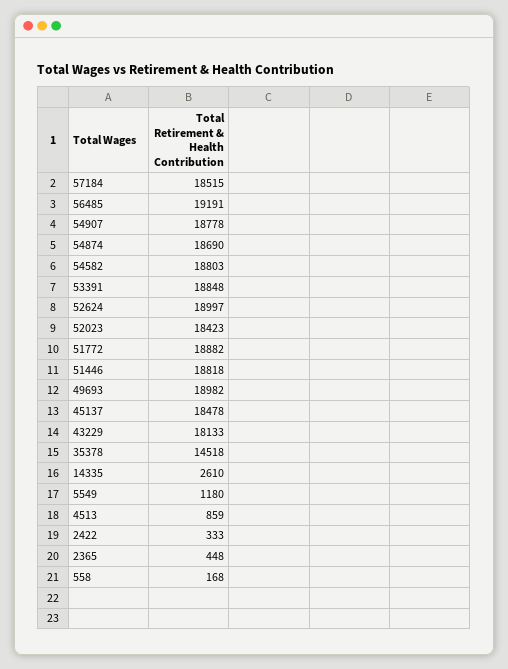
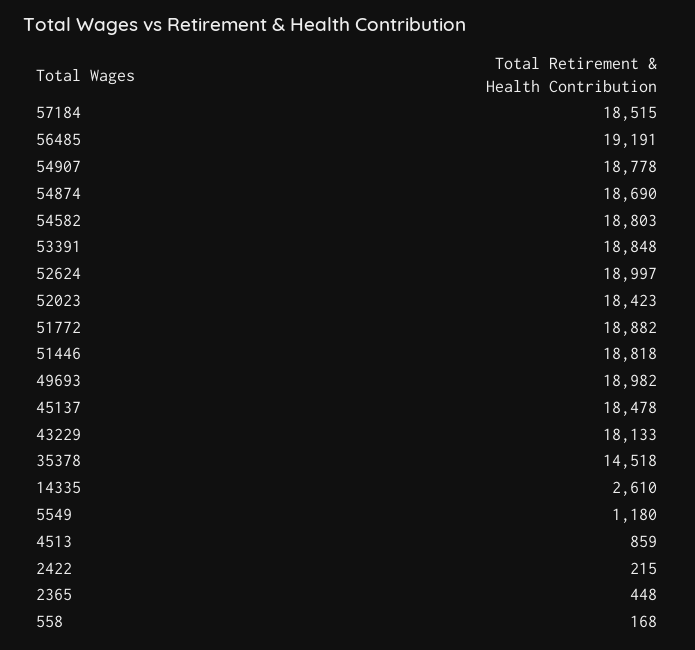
  {
    "57184": 18515,
    "56485": 19191,
    "54907": 18778,
    "54874": 18690,
    "54582": 18803,
    "53391": 18848,
    "52624": 18997,
    "52023": 18423,
    "51772": 18882,
    "51446": 18818,
    "49693": 18982,
    "45137": 18478,
    "43229": 18133,
    "35378": 14518,
    "14335": 2610,
    "5549": 1180,
    "4513": 859,
-   "2422": 333,
+   "2422": 215,
    "2365": 448,
    "558": 168
  }

